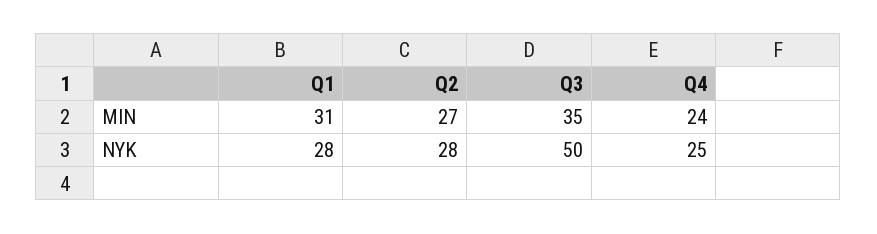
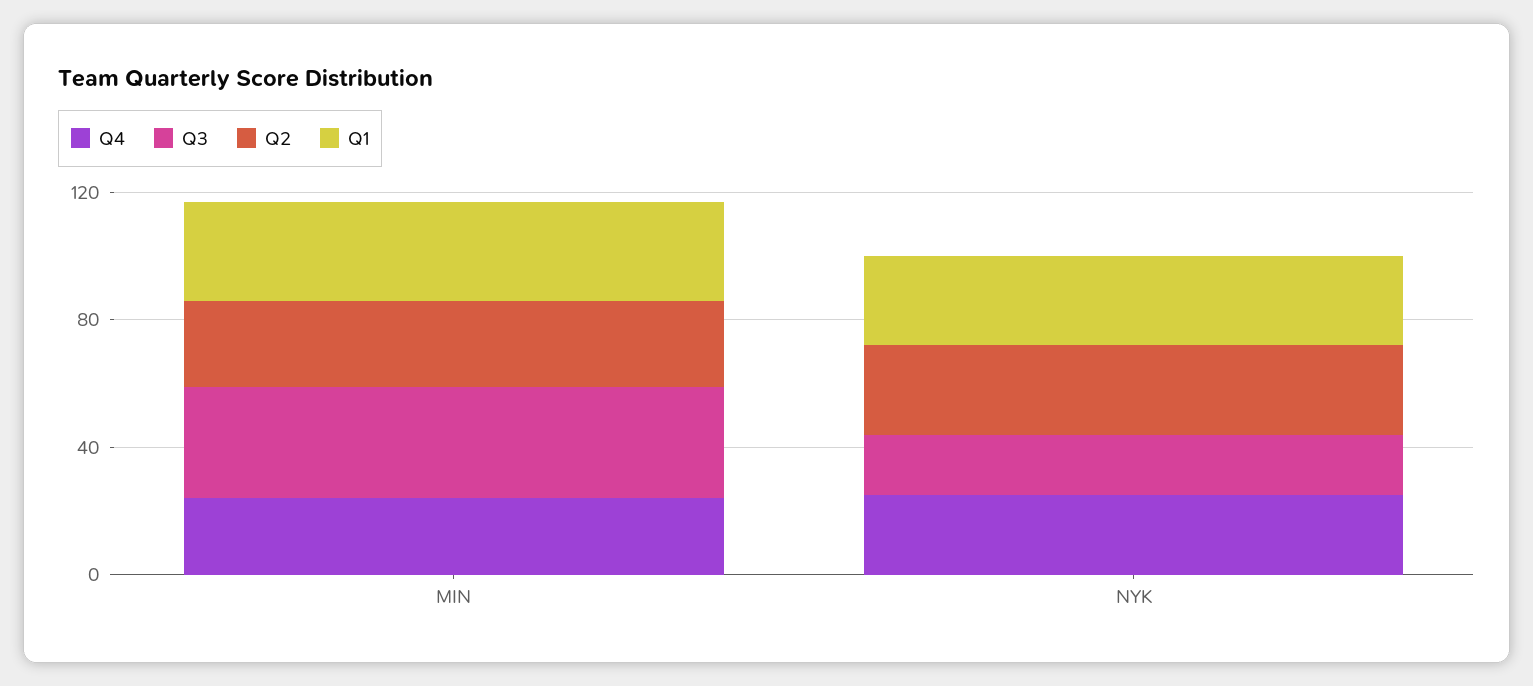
  {
    "Q1": {
      "MIN": 31,
      "NYK": 28
    },
    "Q2": {
      "MIN": 27,
      "NYK": 28
    },
    "Q3": {
      "MIN": 35,
-     "NYK": 50
+     "NYK": 20
    },
    "Q4": {
      "MIN": 24,
      "NYK": 25
    }
  }

